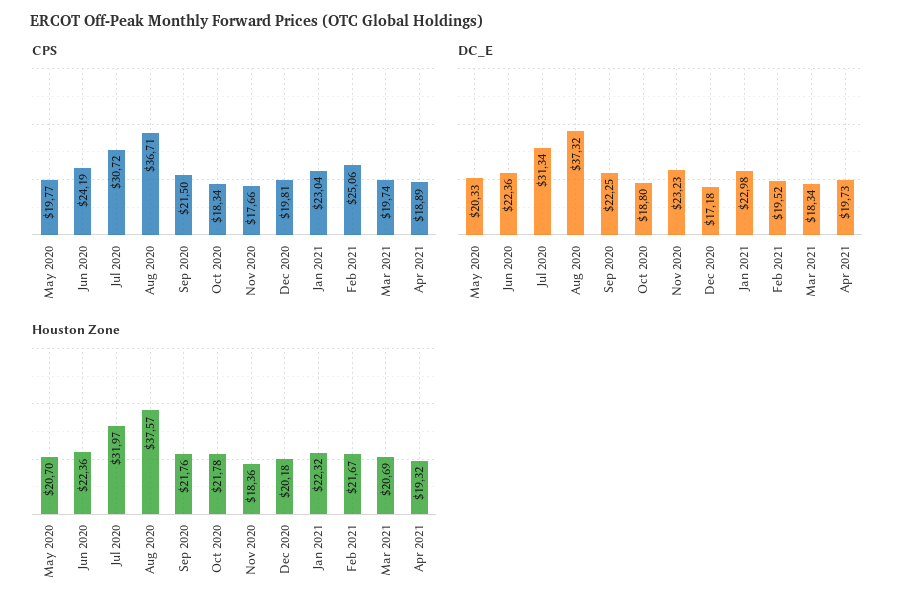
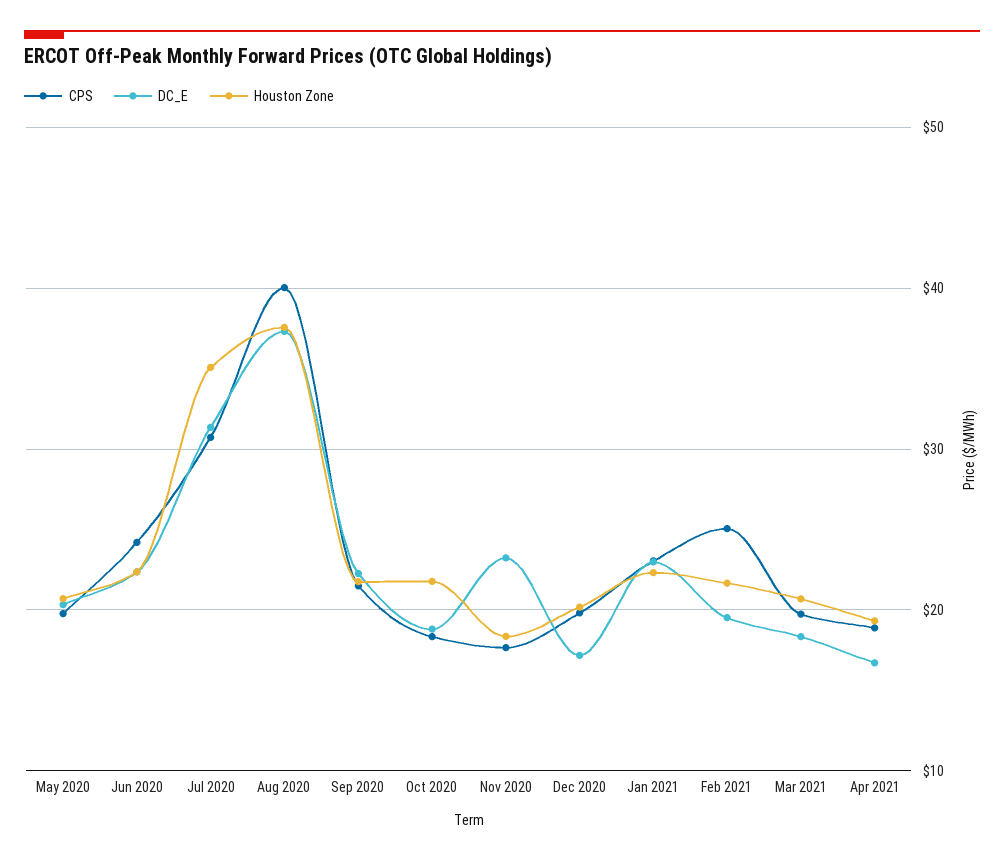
  {
    "CPS": {
      "May 2020": 19.77,
      "Jun 2020": 24.19,
      "Jul 2020": 30.72,
-     "Aug 2020": 36.71,
+     "Aug 2020": 40,
      "Sep 2020": 21.5,
      "Oct 2020": 18.34,
      "Nov 2020": 17.66,
      "Dec 2020": 19.81,
      "Jan 2021": 23.04,
      "Feb 2021": 25.06,
      "Mar 2021": 19.74,
      "Apr 2021": 18.89
    },
    "DC_E": {
      "May 2020": 20.33,
      "Jun 2020": 22.36,
      "Jul 2020": 31.34,
      "Aug 2020": 37.32,
      "Sep 2020": 22.25,
      "Oct 2020": 18.8,
      "Nov 2020": 23.23,
      "Dec 2020": 17.18,
      "Jan 2021": 22.98,
      "Feb 2021": 19.52,
      "Mar 2021": 18.34,
-     "Apr 2021": 19.73
+     "Apr 2021": 17
    },
    "Houston Zone": {
      "May 2020": 20.7,
      "Jun 2020": 22.36,
-     "Jul 2020": 31.97,
+     "Jul 2020": 35,
      "Aug 2020": 37.57,
      "Sep 2020": 21.76,
      "Oct 2020": 21.78,
      "Nov 2020": 18.36,
      "Dec 2020": 20.18,
      "Jan 2021": 22.32,
      "Feb 2021": 21.67,
      "Mar 2021": 20.69,
      "Apr 2021": 19.32
    }
  }

